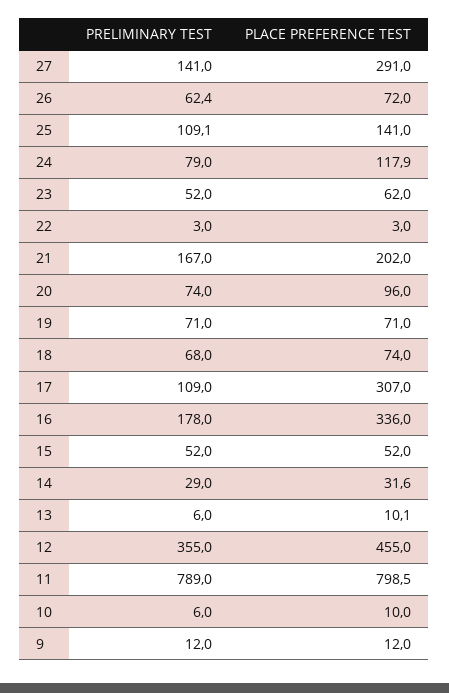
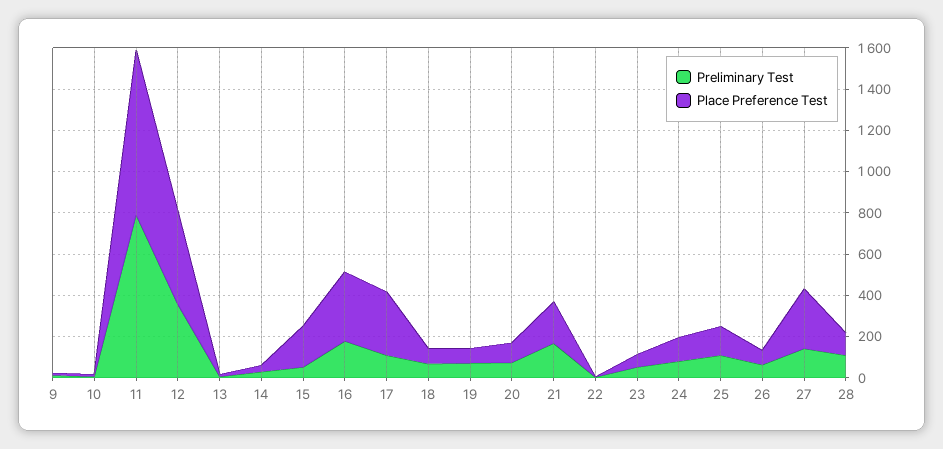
  {
    "PRELIMINARY TEST": {
      "27": 141,
      "26": 62.4,
      "25": 109.1,
      "24": 79,
      "23": 52,
      "22": 3,
      "21": 167,
      "20": 74,
      "19": 71,
      "18": 68,
      "17": 109,
      "16": 178,
      "15": 52,
      "14": 29,
      "13": 6,
      "12": 355,
      "11": 789,
      "10": 6,
-     "9": 12
+     "9": 12,
+     "28": 100
    },
    "PLACE PREFERENCE TEST": {
      "27": 291,
      "26": 72,
      "25": 141,
      "24": 117.9,
      "23": 62,
      "22": 3,
      "21": 202,
      "20": 96,
      "19": 71,
      "18": 74,
      "17": 307,
      "16": 336,
-     "15": 52,
+     "15": 200,
      "14": 31.6,
      "13": 10.1,
      "12": 455,
      "11": 798.5,
      "10": 10,
-     "9": 12
+     "9": 12,
+     "28": 100
    }
  }

